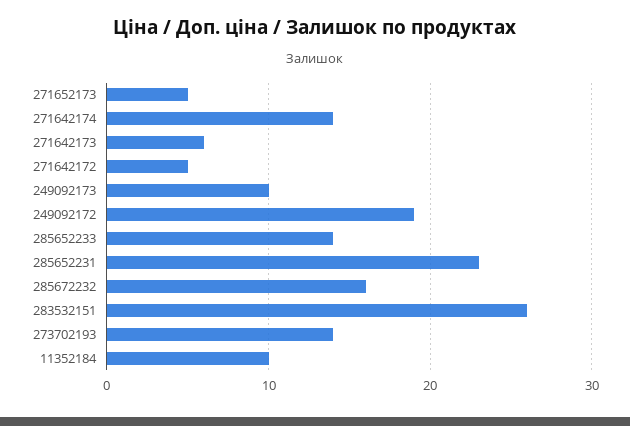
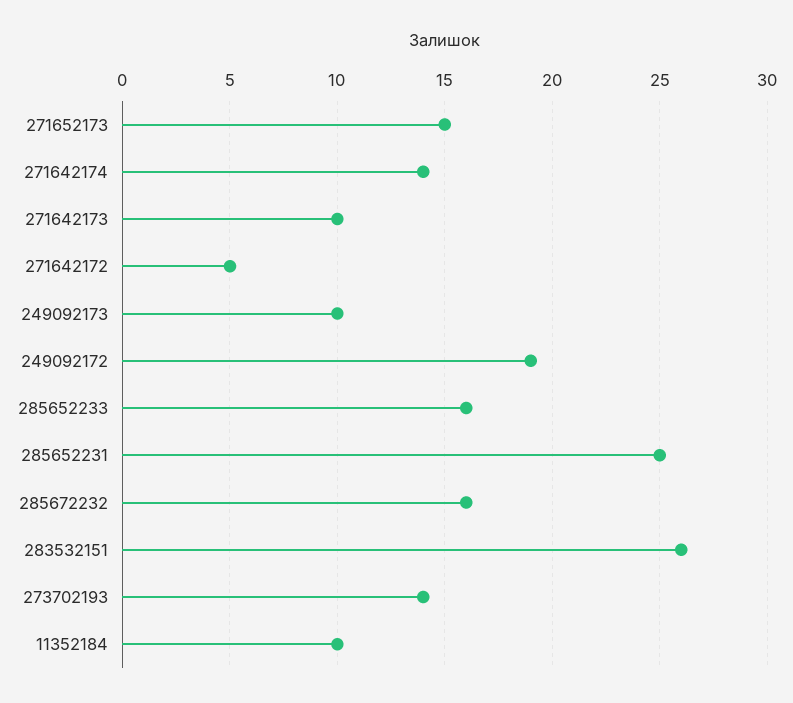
  {
-   "271652173": 5,
+   "271652173": 15,
    "271642174": 14,
-   "271642173": 6,
+   "271642173": 10,
    "271642172": 5,
    "249092173": 10,
    "249092172": 19,
-   "285652233": 14,
+   "285652233": 16,
-   "285652231": 23,
+   "285652231": 25,
    "285672232": 16,
    "283532151": 26,
    "273702193": 14,
    "11352184": 10
  }

